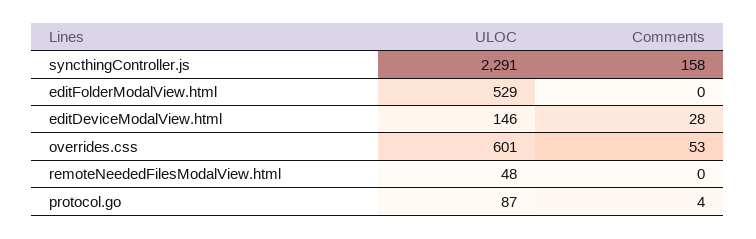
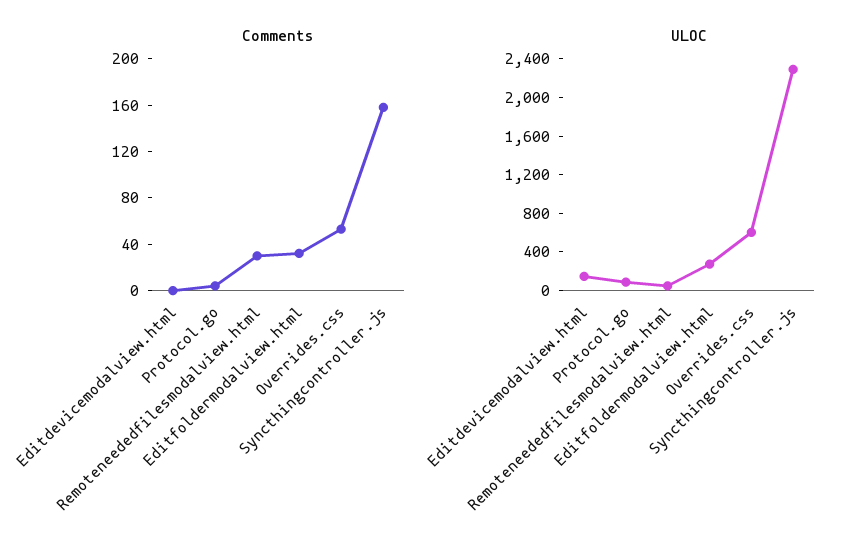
  {
    "ULOC": {
      "syncthingController.js": 2291,
-     "editFolderModalView.html": 529,
+     "editFolderModalView.html": 300,
      "editDeviceModalView.html": 146,
      "overrides.css": 601,
      "remoteNeededFilesModalView.html": 48,
      "protocol.go": 87
    },
    "Comments": {
      "syncthingController.js": 158,
-     "editFolderModalView.html": 0,
+     "editFolderModalView.html": 30,
-     "editDeviceModalView.html": 28,
+     "editDeviceModalView.html": 0,
      "overrides.css": 53,
-     "remoteNeededFilesModalView.html": 0,
+     "remoteNeededFilesModalView.html": 30,
      "protocol.go": 4
    }
  }

